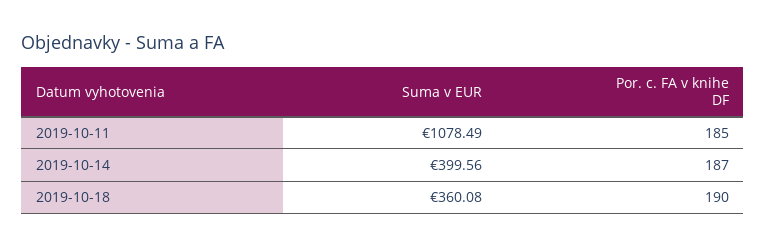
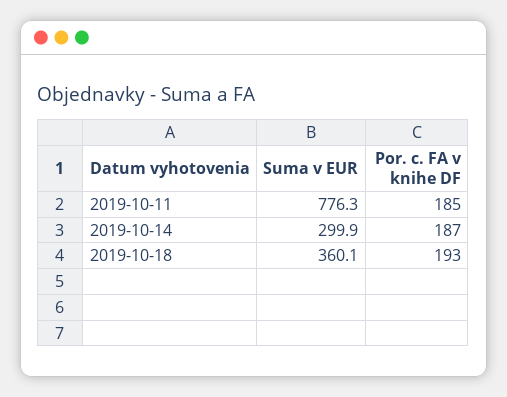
  {
    "Suma v EUR": {
-     "2019-10-11": 1078.49,
+     "2019-10-11": 776.3,
-     "2019-10-14": 399.56,
+     "2019-10-14": 299.9,
      "2019-10-18": 360.08
    },
    "Por. c. FA v knihe DF": {
      "2019-10-11": 185,
      "2019-10-14": 187,
-     "2019-10-18": 190
+     "2019-10-18": 193
    }
  }

